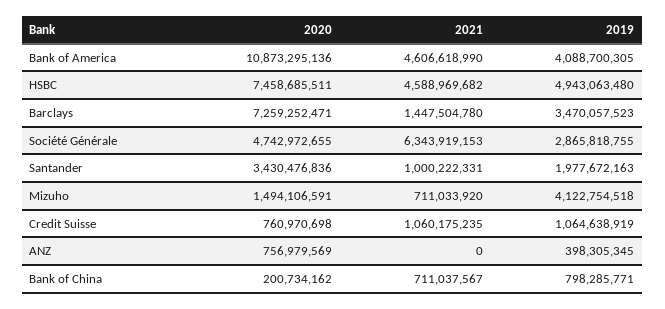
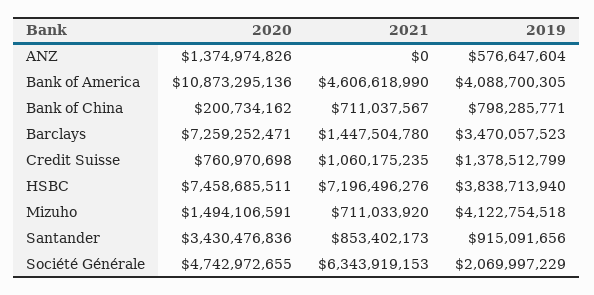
  {
    "2020": {
      "Bank of America": 10873295136,
      "HSBC": 7458685511,
      "Barclays": 7259252471,
      "Société Générale": 4742972655,
      "Santander": 3430476836,
      "Mizuho": 1494106591,
      "Credit Suisse": 760970698,
-     "ANZ": 756979569,
+     "ANZ": 1374974826,
      "Bank of China": 200734162
    },
    "2021": {
      "Bank of America": 4606618990,
-     "HSBC": 4588969682,
+     "HSBC": 7196496276,
      "Barclays": 1447504780,
      "Société Générale": 6343919153,
-     "Santander": 1000222331,
+     "Santander": 853402173,
      "Mizuho": 711033920,
      "Credit Suisse": 1060175235,
      "ANZ": 0,
      "Bank of China": 711037567
    },
    "2019": {
      "Bank of America": 4088700305,
-     "HSBC": 4943063480,
+     "HSBC": 3838713940,
      "Barclays": 3470057523,
-     "Société Générale": 2865818755,
+     "Société Générale": 2069997229,
-     "Santander": 1977672163,
+     "Santander": 915091656,
      "Mizuho": 4122754518,
-     "Credit Suisse": 1064638919,
+     "Credit Suisse": 1378512799,
-     "ANZ": 398305345,
+     "ANZ": 576647604,
      "Bank of China": 798285771
    }
  }

